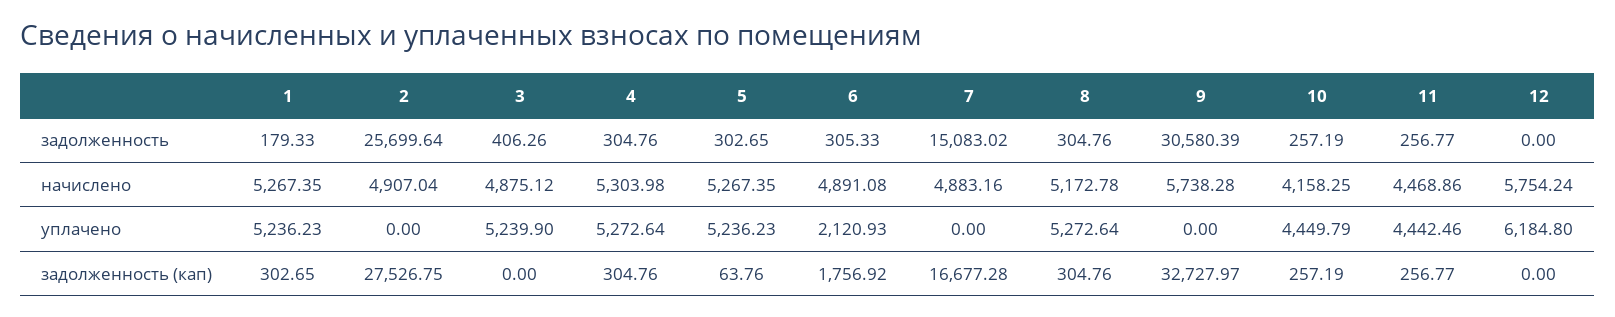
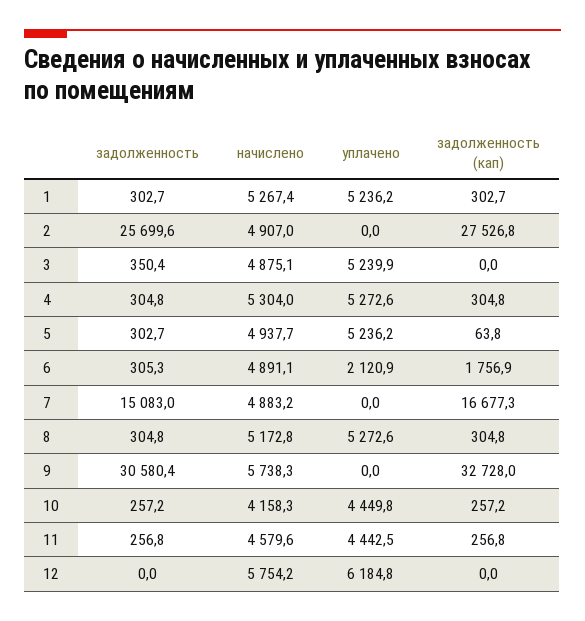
  {
    "1": {
-     "задолженность": 179.33,
+     "задолженность": 302.7,
      "начислено": 5267.35,
      "уплачено": 5236.23,
      "задолженность (кап)": 302.65
    },
    "2": {
      "задолженность": 25699.64,
      "начислено": 4907.04,
      "уплачено": 0,
      "задолженность (кап)": 27526.75
    },
    "3": {
-     "задолженность": 406.26,
+     "задолженность": 350.4,
      "начислено": 4875.12,
      "уплачено": 5239.9,
      "задолженность (кап)": 0
    },
    "4": {
      "задолженность": 304.76,
      "начислено": 5303.98,
      "уплачено": 5272.64,
      "задолженность (кап)": 304.76
    },
    "5": {
      "задолженность": 302.65,
-     "начислено": 5267.35,
+     "начислено": 4937.7,
      "уплачено": 5236.23,
      "задолженность (кап)": 63.76
    },
    "6": {
      "задолженность": 305.33,
      "начислено": 4891.08,
      "уплачено": 2120.93,
      "задолженность (кап)": 1756.92
    },
    "7": {
      "задолженность": 15083.02,
      "начислено": 4883.16,
      "уплачено": 0,
      "задолженность (кап)": 16677.28
    },
    "8": {
      "задолженность": 304.76,
      "начислено": 5172.78,
      "уплачено": 5272.64,
      "задолженность (кап)": 304.76
    },
    "9": {
      "задолженность": 30580.39,
      "начислено": 5738.28,
      "уплачено": 0,
      "задолженность (кап)": 32727.97
    },
    "10": {
      "задолженность": 257.19,
      "начислено": 4158.25,
      "уплачено": 4449.79,
      "задолженность (кап)": 257.19
    },
    "11": {
      "задолженность": 256.77,
-     "начислено": 4468.86,
+     "начислено": 4579.6,
      "уплачено": 4442.46,
      "задолженность (кап)": 256.77
    },
    "12": {
      "задолженность": 0,
      "начислено": 5754.24,
      "уплачено": 6184.8,
      "задолженность (кап)": 0
    }
  }

